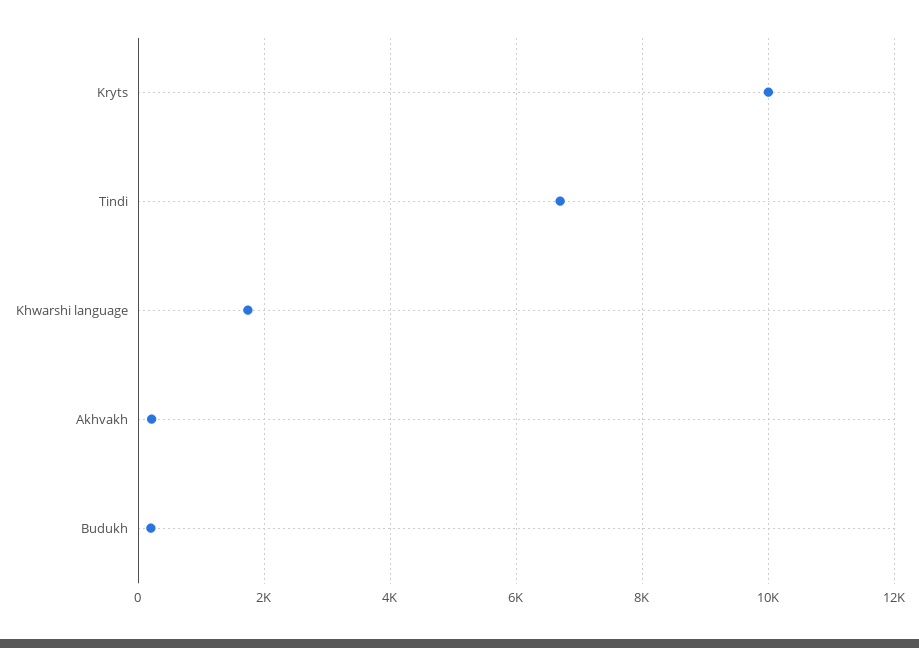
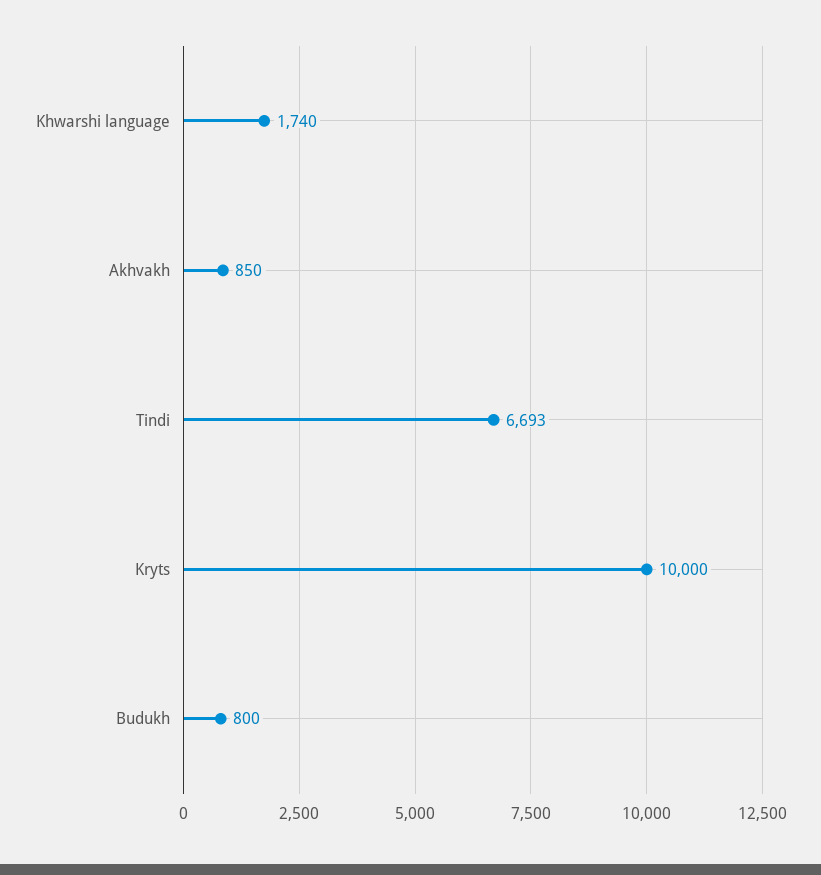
  {
    "Kryts": 10000,
    "Tindi": 6693,
    "Khwarshi language": 1740,
-   "Akhvakh": 200,
+   "Akhvakh": 850,
-   "Budukh": 200
+   "Budukh": 800
  }

